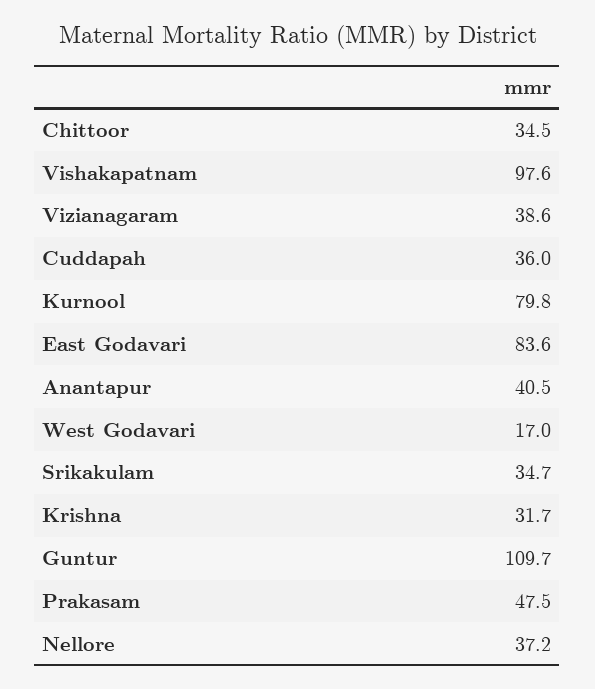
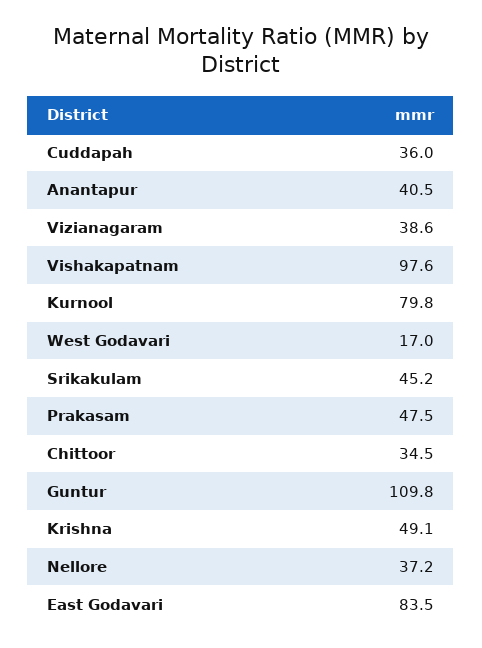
  {
    "Chittoor": 34.5,
    "Vishakapatnam": 97.6,
    "Vizianagaram": 38.6,
    "Cuddapah": 36,
    "Kurnool": 79.8,
-   "East Godavari": 83.6,
+   "East Godavari": 83.5,
    "Anantapur": 40.5,
    "West Godavari": 17,
-   "Srikakulam": 34.7,
+   "Srikakulam": 45.2,
-   "Krishna": 31.7,
+   "Krishna": 49.1,
-   "Guntur": 109.7,
+   "Guntur": 109.8,
    "Prakasam": 47.5,
    "Nellore": 37.2
  }

